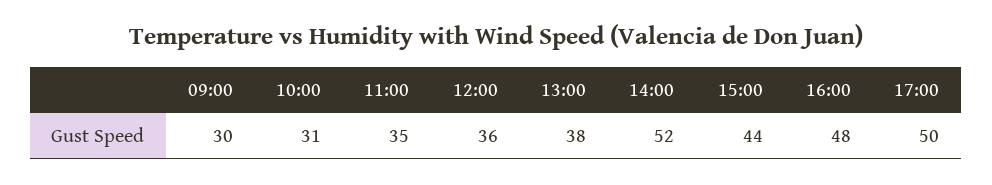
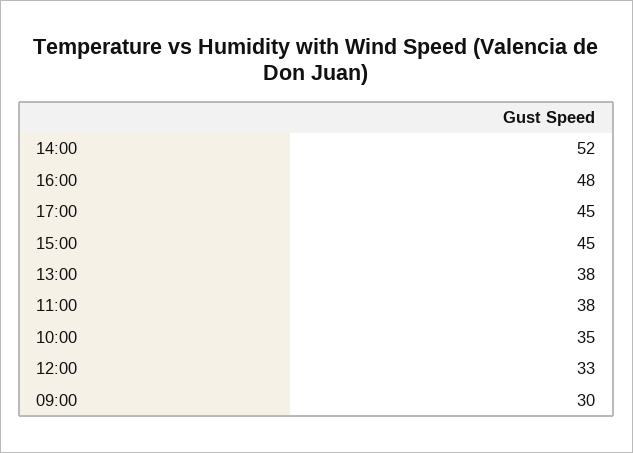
  {
    "09:00": 30,
-   "10:00": 31,
+   "10:00": 35,
-   "11:00": 35,
+   "11:00": 38,
-   "12:00": 36,
+   "12:00": 33,
    "13:00": 38,
    "14:00": 52,
-   "15:00": 44,
+   "15:00": 45,
    "16:00": 48,
-   "17:00": 50
+   "17:00": 45
  }

